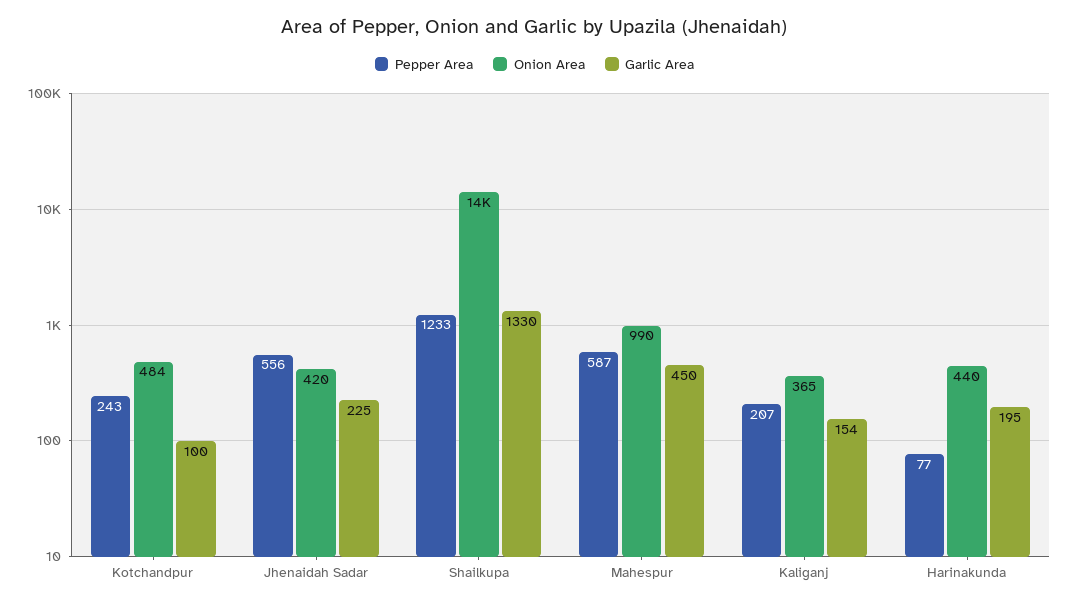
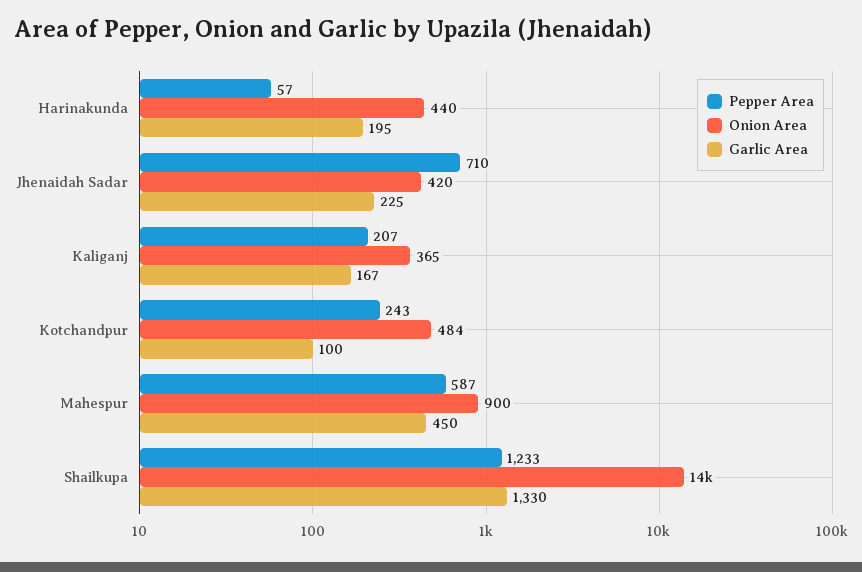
  {
    "Pepper Area": {
      "Kotchandpur": 243,
-     "Jhenaidah Sadar": 556,
+     "Jhenaidah Sadar": 710,
      "Shailkupa": 1233,
      "Mahespur": 587,
      "Kaliganj": 207,
-     "Harinakunda": 77
+     "Harinakunda": 57
    },
    "Onion Area": {
      "Kotchandpur": 484,
      "Jhenaidah Sadar": 420,
      "Shailkupa": 14000,
-     "Mahespur": 990,
+     "Mahespur": 900,
      "Kaliganj": 365,
      "Harinakunda": 440
    },
    "Garlic Area": {
      "Kotchandpur": 100,
      "Jhenaidah Sadar": 225,
      "Shailkupa": 1330,
      "Mahespur": 450,
-     "Kaliganj": 154,
+     "Kaliganj": 167,
      "Harinakunda": 195
    }
  }

